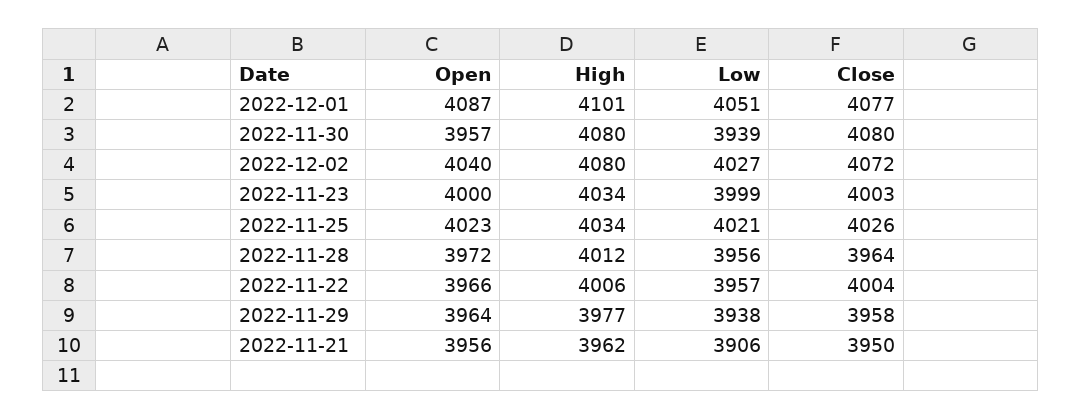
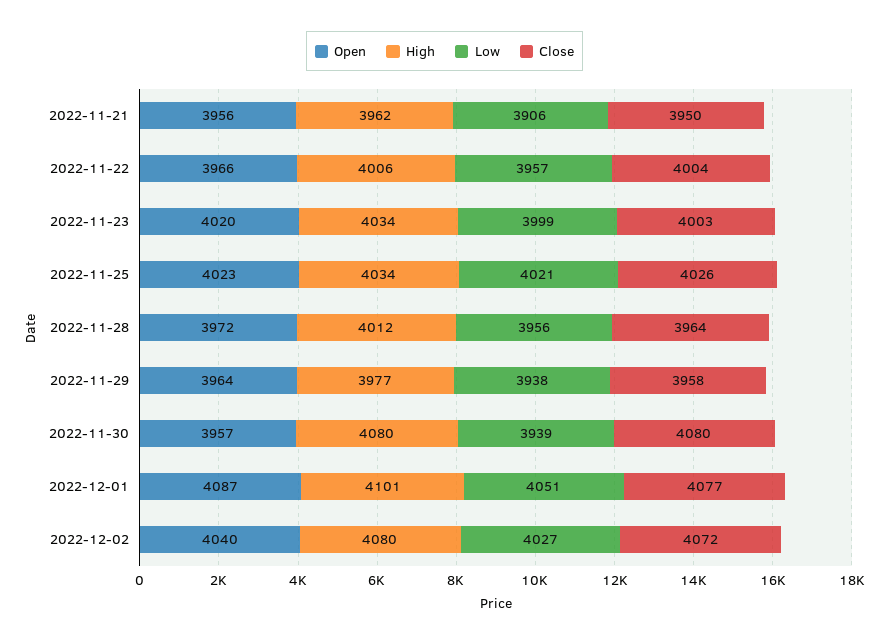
  {
    "Open": {
      "2022-12-01": 4087,
      "2022-11-30": 3957,
      "2022-12-02": 4040,
-     "2022-11-23": 4000,
+     "2022-11-23": 4020,
      "2022-11-25": 4023,
      "2022-11-28": 3972,
      "2022-11-22": 3966,
      "2022-11-29": 3964,
      "2022-11-21": 3956
    },
    "High": {
      "2022-12-01": 4101,
      "2022-11-30": 4080,
      "2022-12-02": 4080,
      "2022-11-23": 4034,
      "2022-11-25": 4034,
      "2022-11-28": 4012,
      "2022-11-22": 4006,
      "2022-11-29": 3977,
      "2022-11-21": 3962
    },
    "Low": {
      "2022-12-01": 4051,
      "2022-11-30": 3939,
      "2022-12-02": 4027,
      "2022-11-23": 3999,
      "2022-11-25": 4021,
      "2022-11-28": 3956,
      "2022-11-22": 3957,
      "2022-11-29": 3938,
      "2022-11-21": 3906
    },
    "Close": {
      "2022-12-01": 4077,
      "2022-11-30": 4080,
      "2022-12-02": 4072,
      "2022-11-23": 4003,
      "2022-11-25": 4026,
      "2022-11-28": 3964,
      "2022-11-22": 4004,
      "2022-11-29": 3958,
      "2022-11-21": 3950
    }
  }

